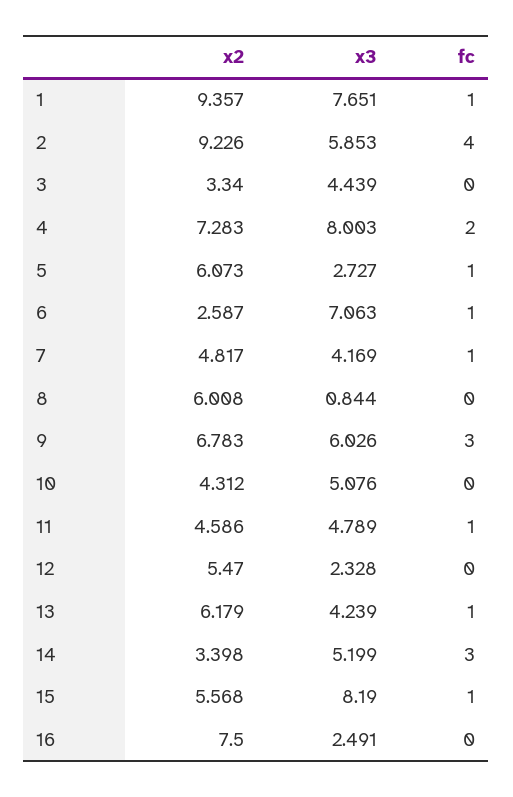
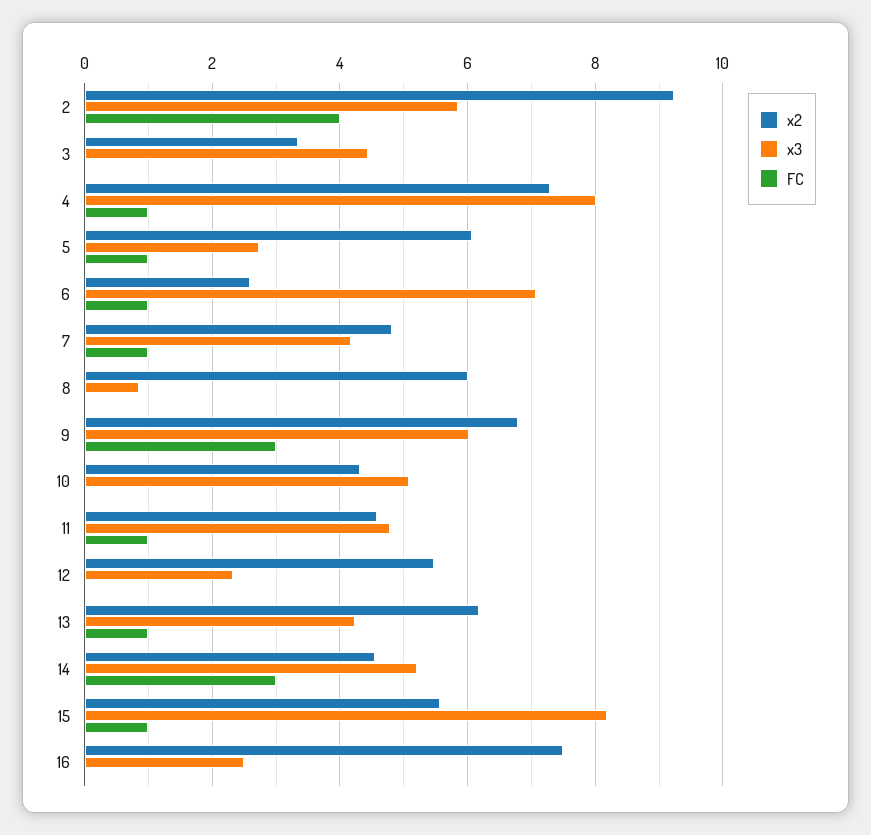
  {
    "x2": {
-     "1": 9.357,
      "2": 9.226,
      "3": 3.34,
      "4": 7.283,
      "5": 6.073,
      "6": 2.587,
      "7": 4.817,
      "8": 6.008,
      "9": 6.783,
      "10": 4.312,
      "11": 4.586,
      "12": 5.47,
      "13": 6.179,
-     "14": 3.398,
+     "14": 4.6,
      "15": 5.568,
      "16": 7.5
    },
    "x3": {
-     "1": 7.651,
      "2": 5.853,
      "3": 4.439,
      "4": 8.003,
      "5": 2.727,
      "6": 7.063,
      "7": 4.169,
      "8": 0.844,
      "9": 6.026,
      "10": 5.076,
      "11": 4.789,
      "12": 2.328,
      "13": 4.239,
      "14": 5.199,
      "15": 8.19,
      "16": 2.491
    },
    "fc": {
-     "1": 1,
      "2": 4,
      "3": 0,
-     "4": 2,
+     "4": 1,
      "5": 1,
      "6": 1,
      "7": 1,
      "8": 0,
      "9": 3,
      "10": 0,
      "11": 1,
      "12": 0,
      "13": 1,
      "14": 3,
      "15": 1,
      "16": 0
    }
  }

